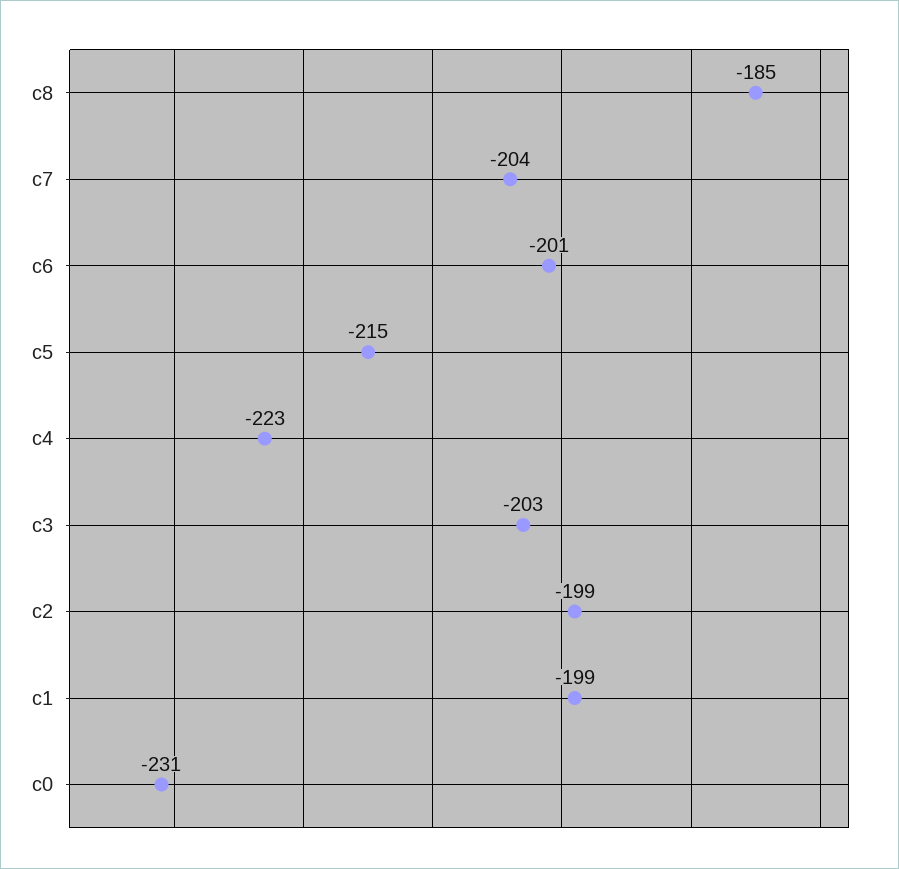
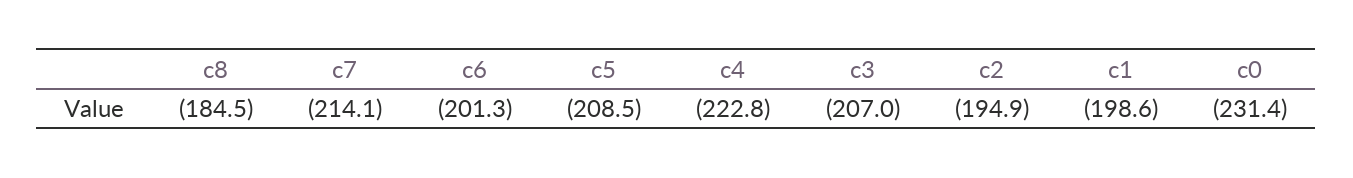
  {
    "c8": -184.5,
-   "c7": -204,
+   "c7": -214.1,
    "c6": -201.3,
-   "c5": -215,
+   "c5": -208.5,
    "c4": -222.8,
-   "c3": -203,
+   "c3": -207,
-   "c2": -199,
+   "c2": -194.9,
    "c1": -198.6,
    "c0": -231.4
  }

